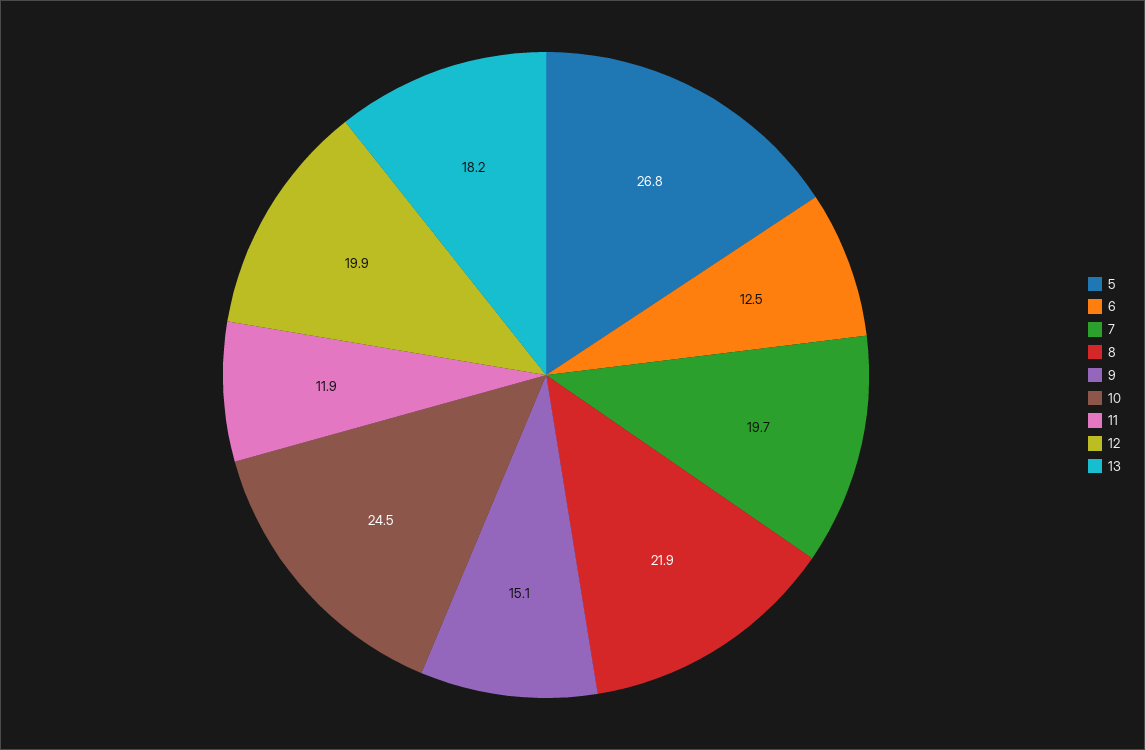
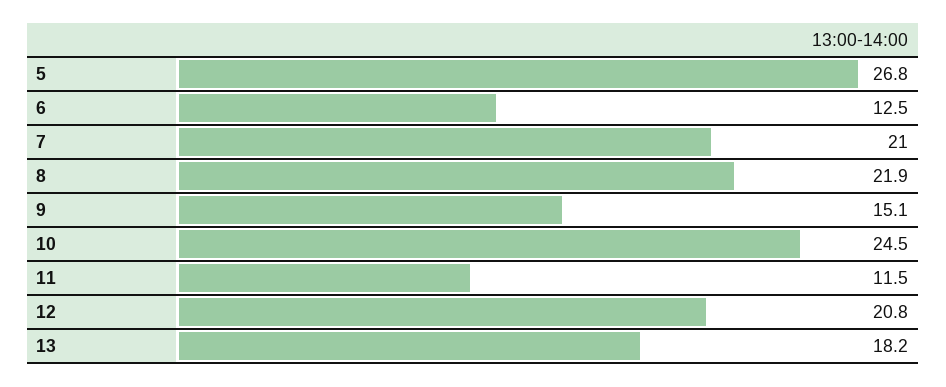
  {
    "5": 26.8,
    "6": 12.5,
-   "7": 19.7,
+   "7": 21,
    "8": 21.9,
    "9": 15.1,
    "10": 24.5,
-   "11": 11.9,
+   "11": 11.5,
-   "12": 19.9,
+   "12": 20.8,
    "13": 18.2
  }

